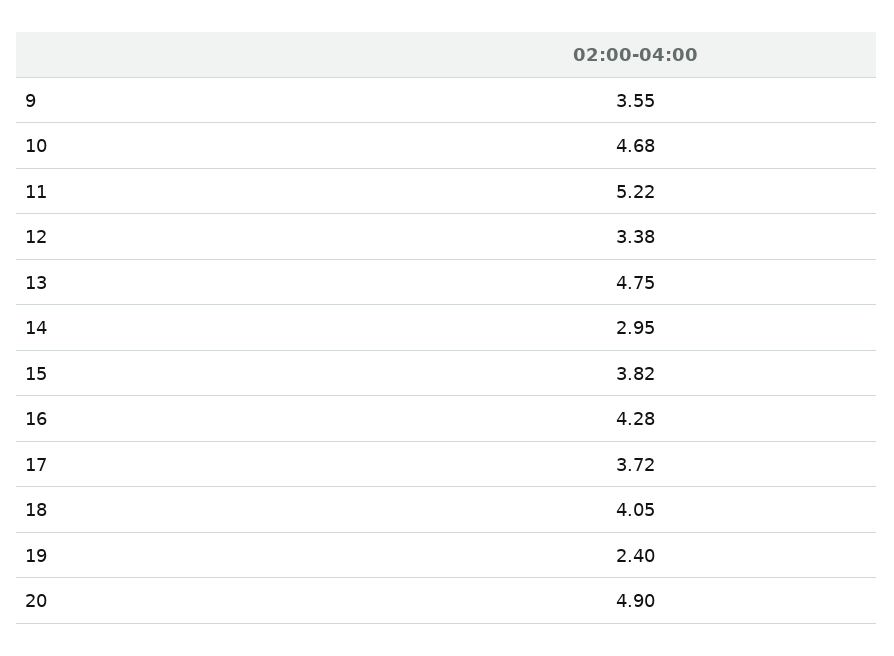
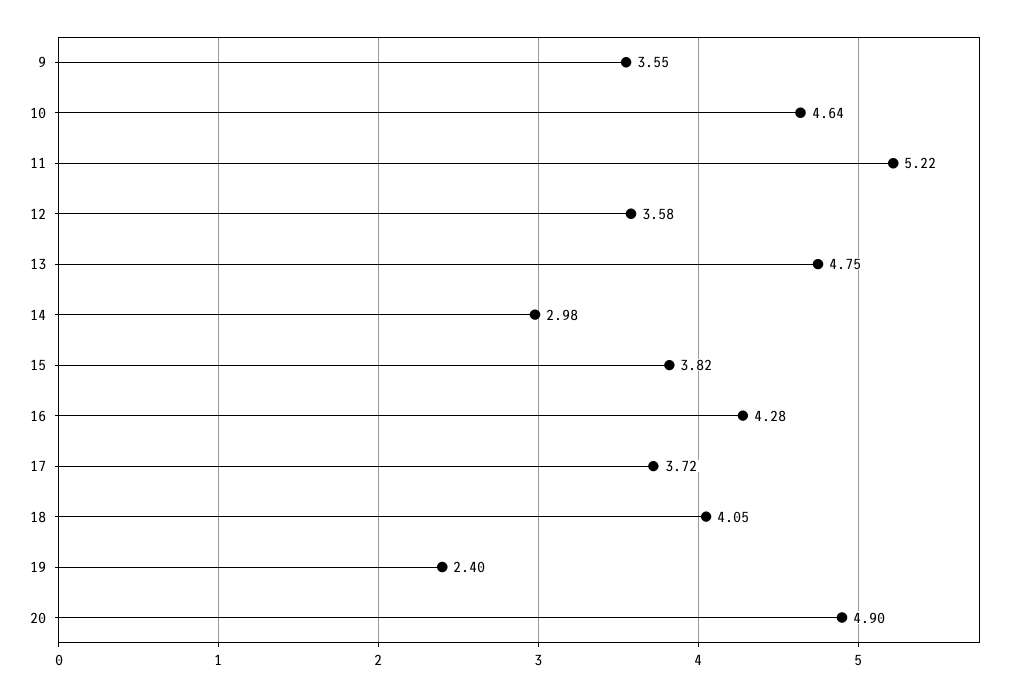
  {
    "9": 3.55,
-   "10": 4.68,
+   "10": 4.64,
    "11": 5.22,
-   "12": 3.38,
+   "12": 3.58,
    "13": 4.75,
-   "14": 2.95,
+   "14": 2.98,
    "15": 3.82,
    "16": 4.28,
    "17": 3.72,
    "18": 4.05,
    "19": 2.4,
    "20": 4.9
  }

